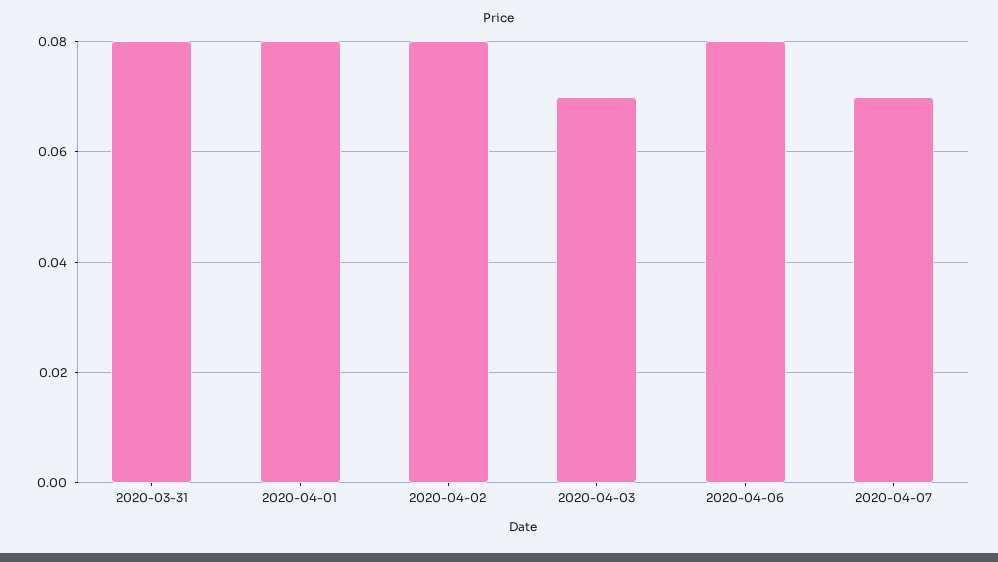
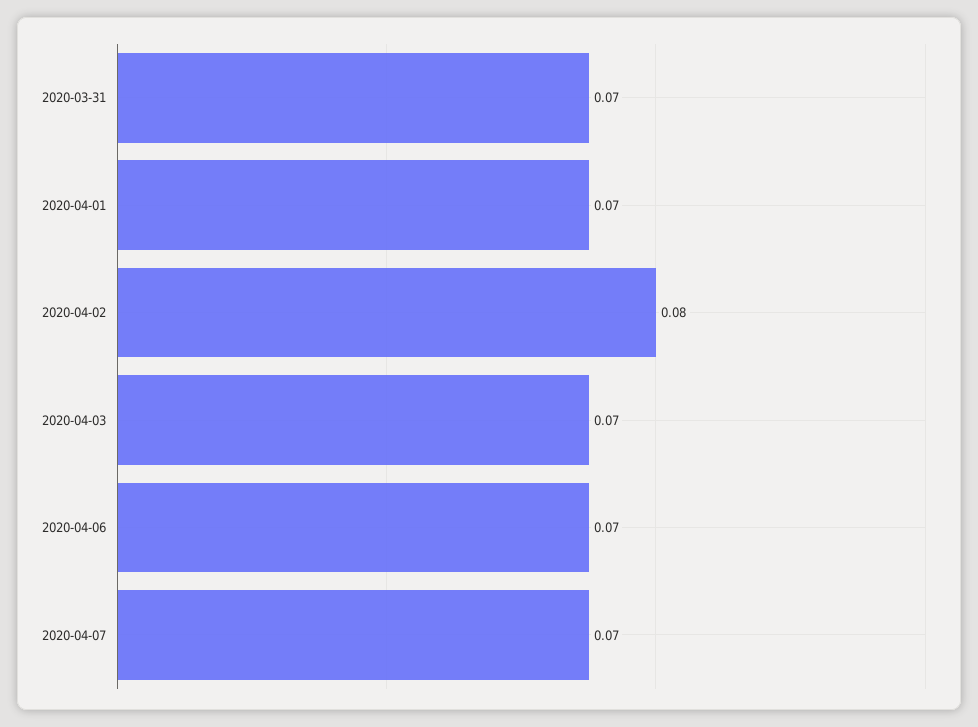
  {
-   "2020-03-31": 0.08,
+   "2020-03-31": 0.07,
-   "2020-04-01": 0.08,
+   "2020-04-01": 0.07,
    "2020-04-02": 0.08,
    "2020-04-03": 0.07,
-   "2020-04-06": 0.08,
+   "2020-04-06": 0.07,
    "2020-04-07": 0.07
  }

